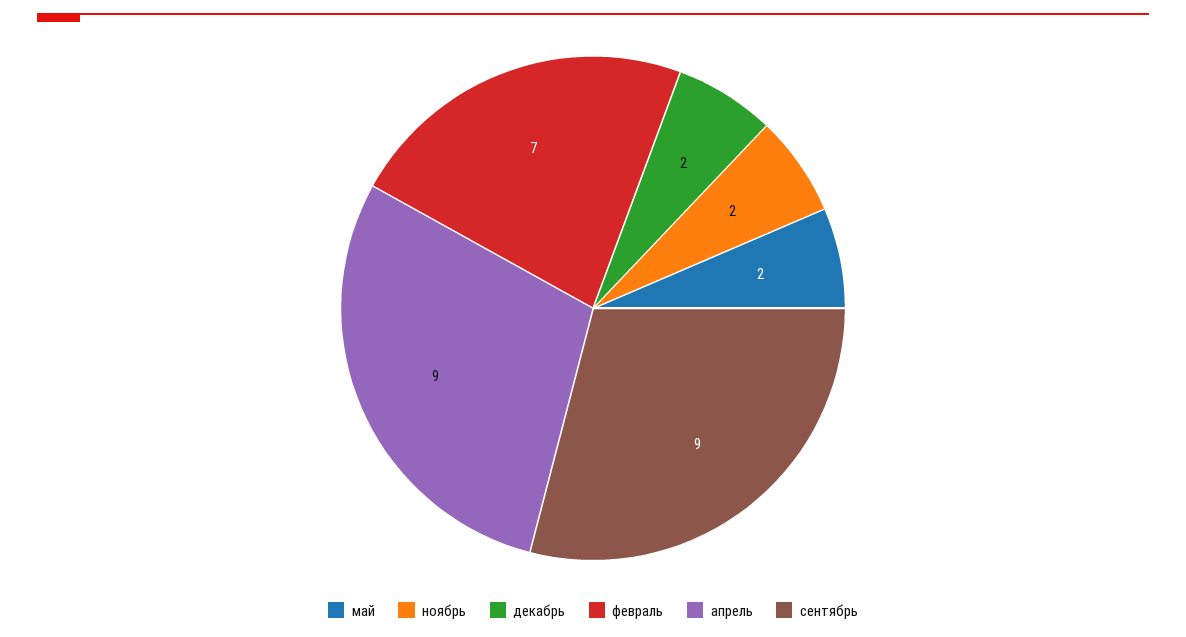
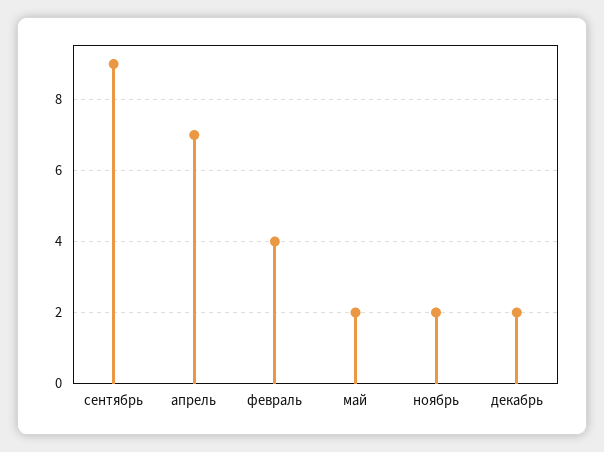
  {
    "май": 2,
    "ноябрь": 2,
    "декабрь": 2,
-   "февраль": 7,
+   "февраль": 4,
-   "апрель": 9,
+   "апрель": 7,
    "сентябрь": 9
  }

